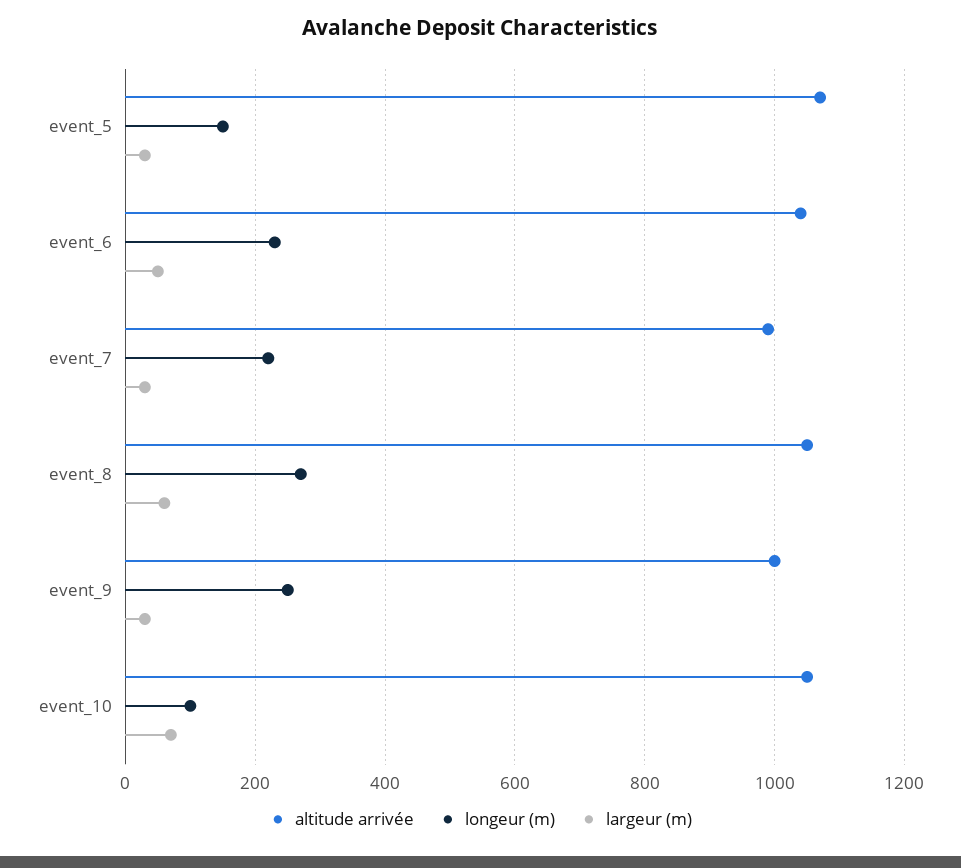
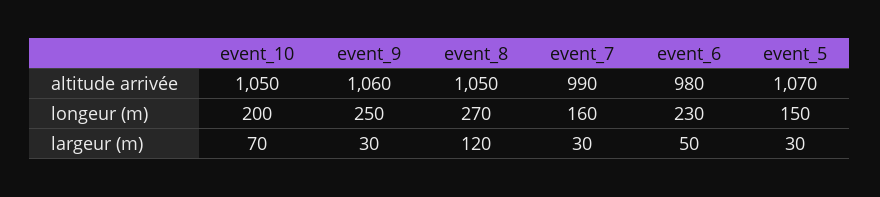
  {
    "altitude arrivée": {
      "event_5": 1070,
-     "event_6": 1040,
+     "event_6": 980,
      "event_7": 990,
      "event_8": 1050,
-     "event_9": 1000,
+     "event_9": 1060,
      "event_10": 1050
    },
    "longeur (m)": {
      "event_5": 150,
      "event_6": 230,
-     "event_7": 220,
+     "event_7": 160,
      "event_8": 270,
      "event_9": 250,
-     "event_10": 100
+     "event_10": 200
    },
    "largeur (m)": {
      "event_5": 30,
      "event_6": 50,
      "event_7": 30,
-     "event_8": 60,
+     "event_8": 120,
      "event_9": 30,
      "event_10": 70
    }
  }

